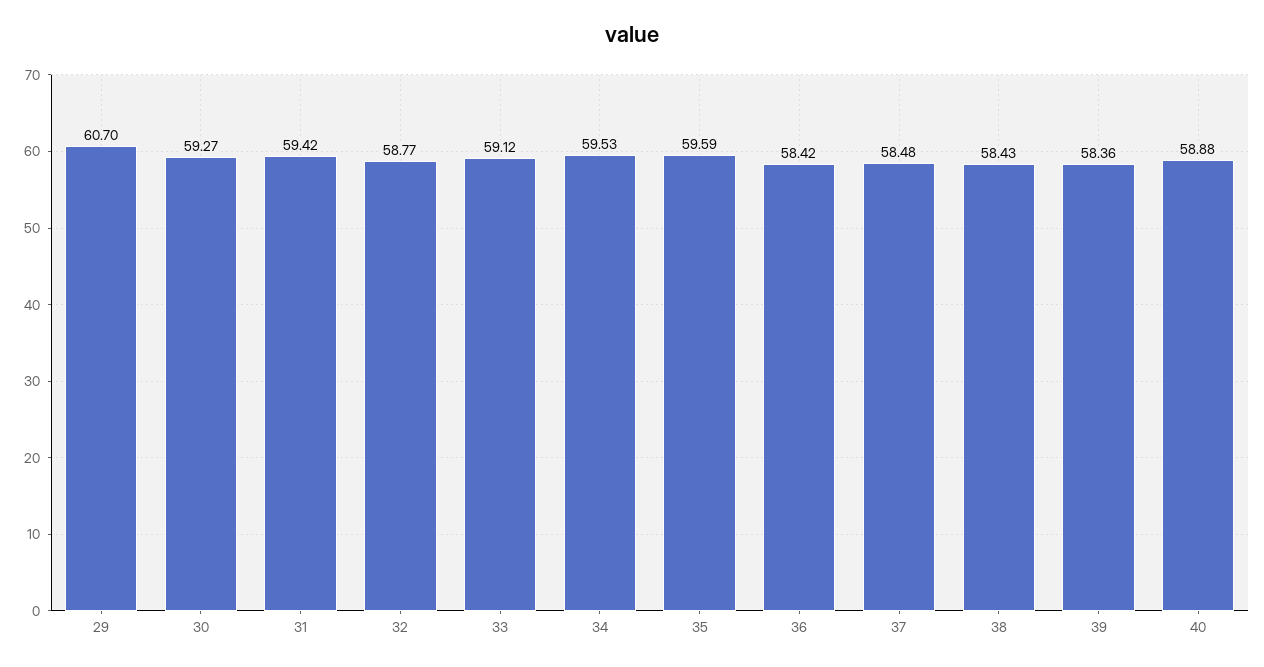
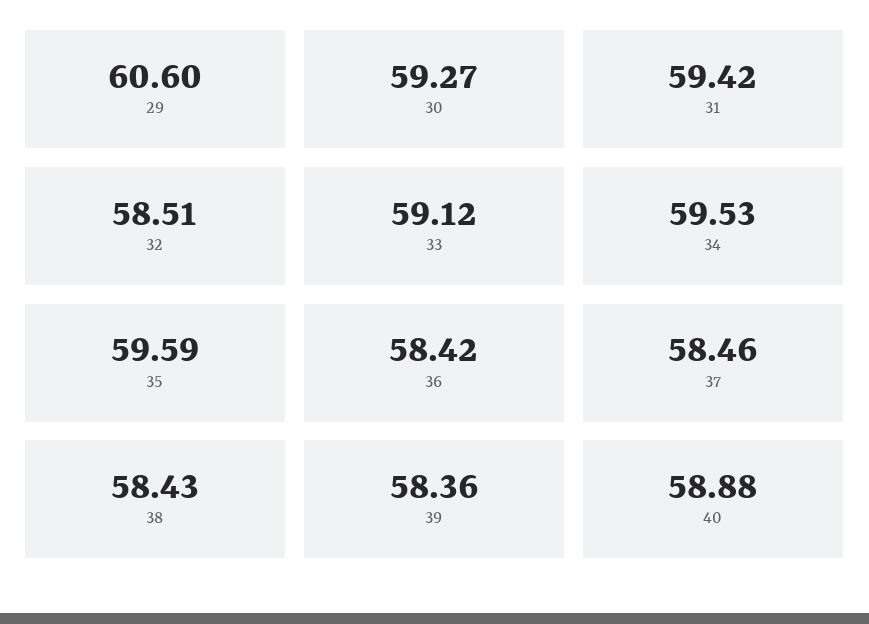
  {
-   "29": 60.7,
+   "29": 60.6,
    "30": 59.27,
    "31": 59.42,
-   "32": 58.77,
+   "32": 58.51,
    "33": 59.12,
    "34": 59.53,
    "35": 59.59,
    "36": 58.42,
-   "37": 58.48,
+   "37": 58.46,
    "38": 58.43,
    "39": 58.36,
    "40": 58.88
  }

